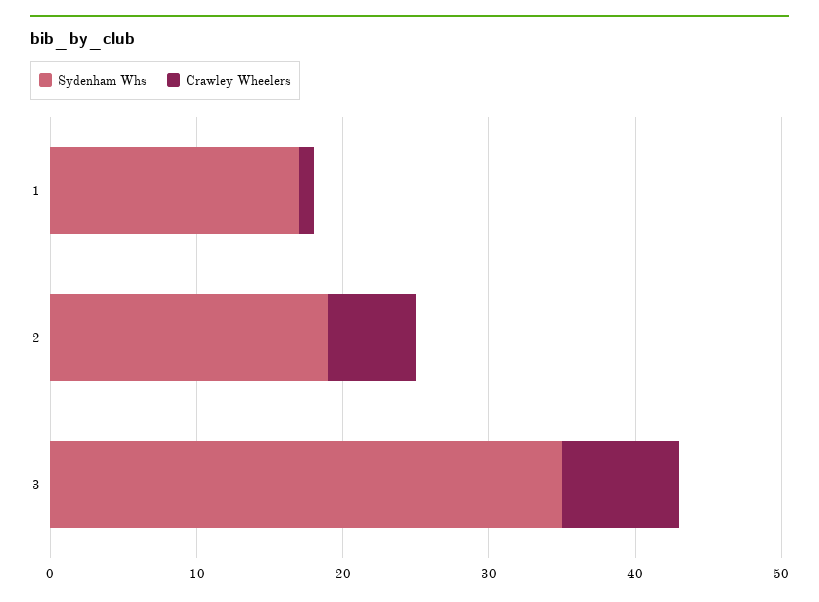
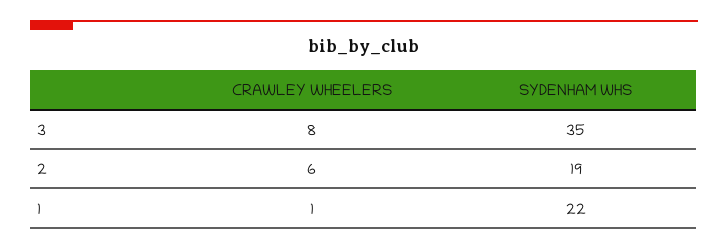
  {
    "Sydenham Whs": {
-     "1": 17,
+     "1": 22,
      "2": 19,
      "3": 35
    },
    "Crawley Wheelers": {
      "1": 1,
      "2": 6,
      "3": 8
    }
  }

